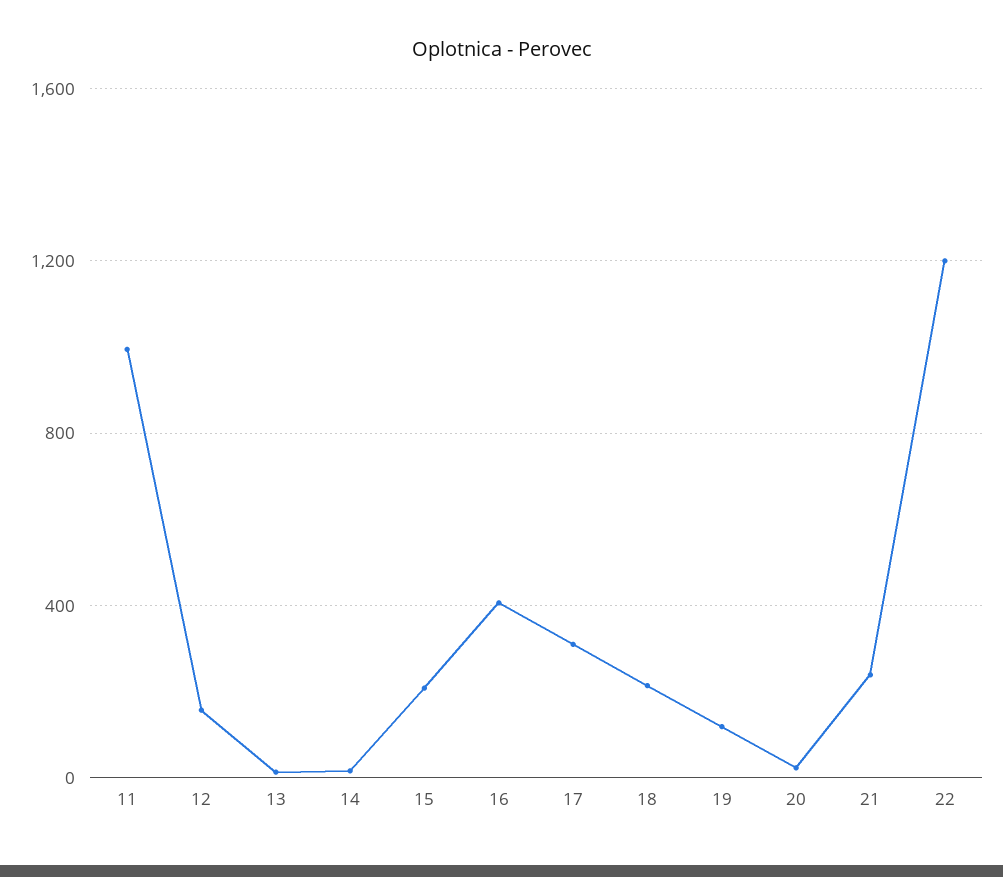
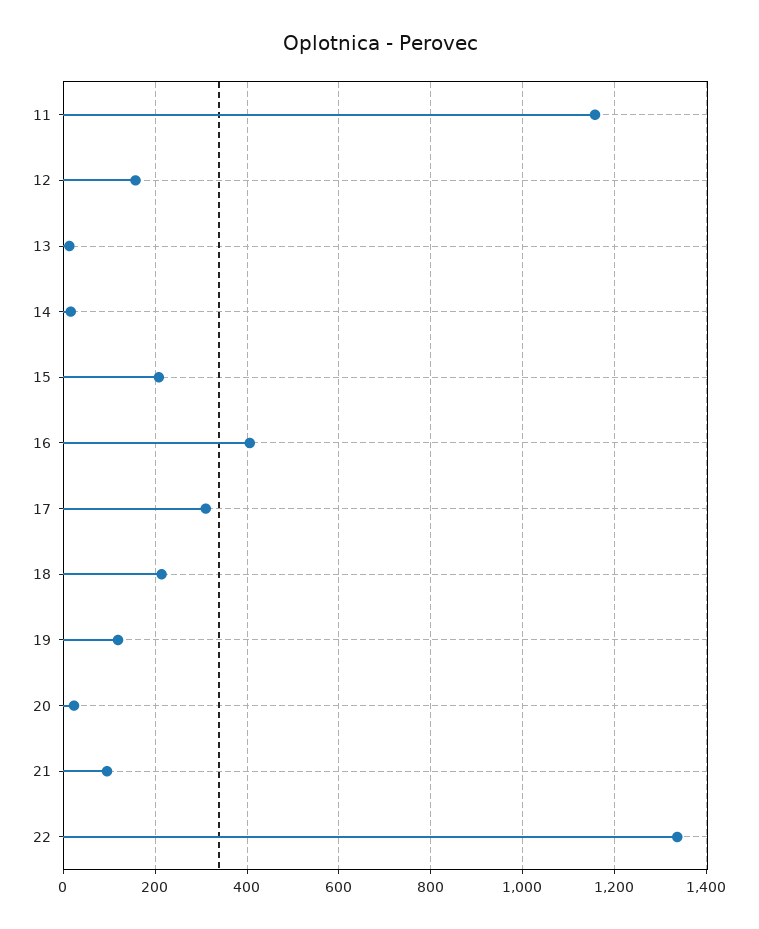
  {
-   "11": 1000,
+   "11": 1160,
    "12": 160,
    "13": 20,
    "14": 20,
    "15": 200,
    "16": 400,
    "17": 320,
    "18": 220,
    "19": 120,
    "20": 20,
-   "21": 250,
+   "21": 100,
-   "22": 1200
+   "22": 1340
  }

